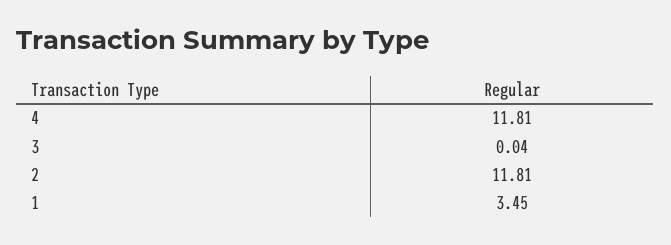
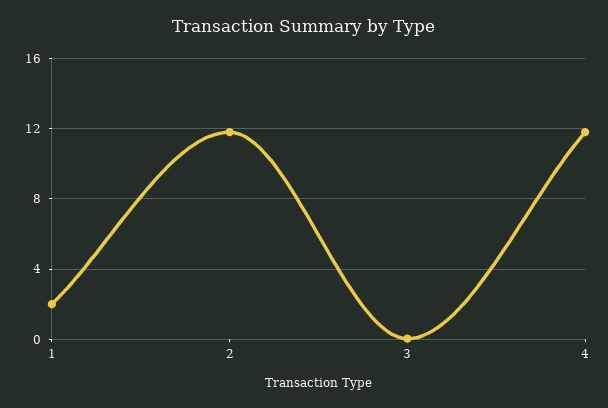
  {
    "4": 11.81,
    "3": 0.04,
    "2": 11.81,
-   "1": 3.45
+   "1": 2
  }

